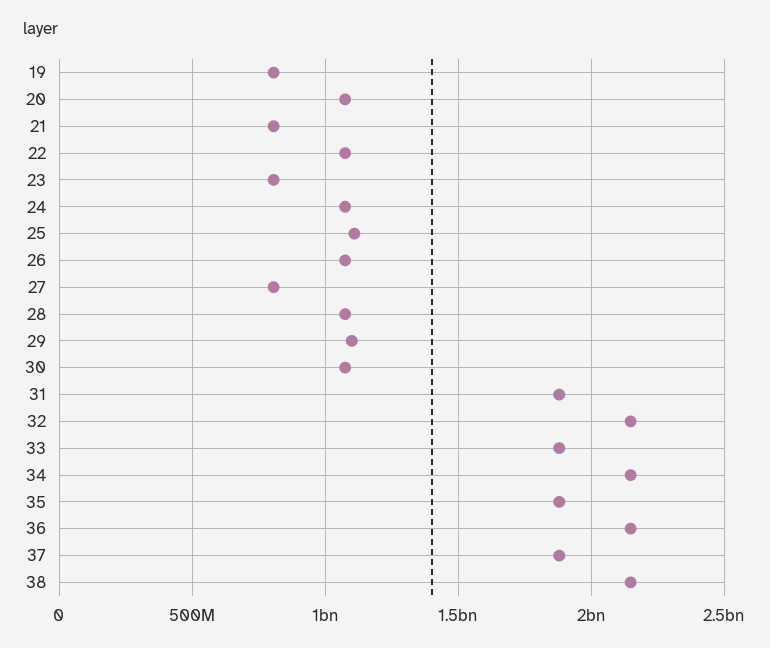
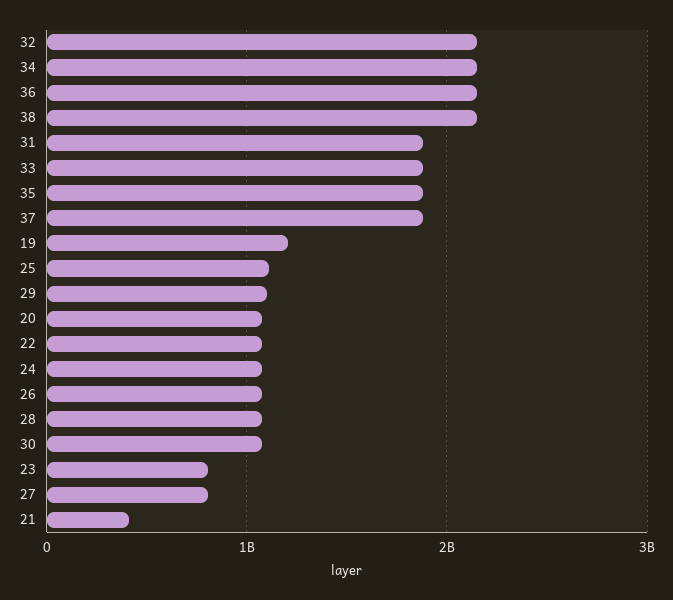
  {
-   "19": 800000000,
+   "19": 1200000000,
    "20": 1050000000,
-   "21": 800000000,
+   "21": 400000000,
    "22": 1050000000,
    "23": 800000000,
    "24": 1050000000,
    "25": 1100000000,
    "26": 1050000000,
    "27": 800000000,
    "28": 1050000000,
    "29": 1100000000,
    "30": 1050000000,
    "31": 1900000000,
    "32": 2150000000,
    "33": 1900000000,
    "34": 2150000000,
    "35": 1900000000,
    "36": 2150000000,
    "37": 1900000000,
    "38": 2150000000
  }

